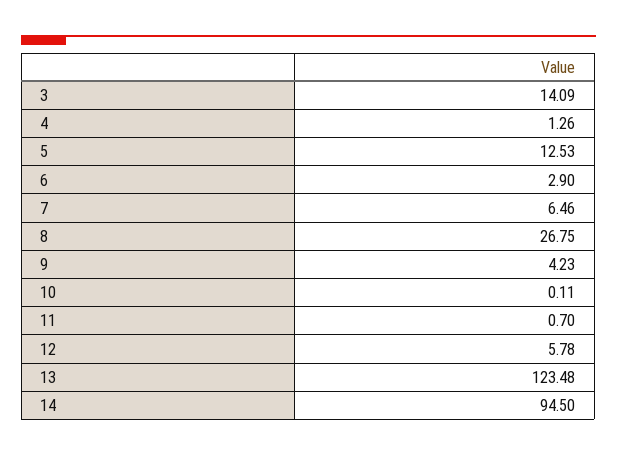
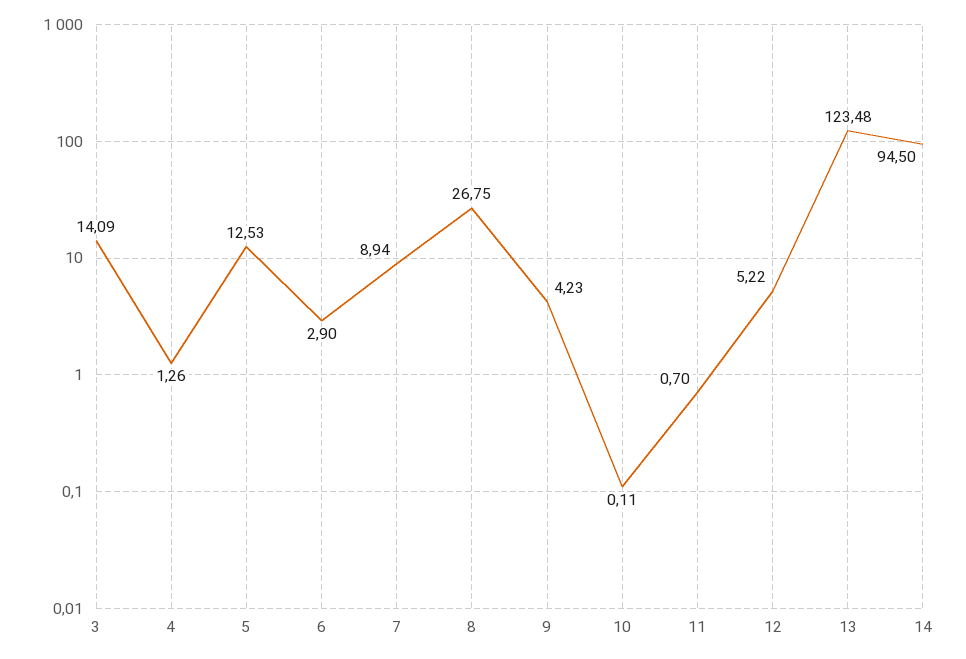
  {
    "3": 14.09,
    "4": 1.26,
    "5": 12.53,
    "6": 2.9,
-   "7": 6.46,
+   "7": 8.94,
    "8": 26.75,
    "9": 4.23,
    "10": 0.11,
    "11": 0.7,
-   "12": 5.78,
+   "12": 5.22,
    "13": 123.48,
    "14": 94.5
  }

